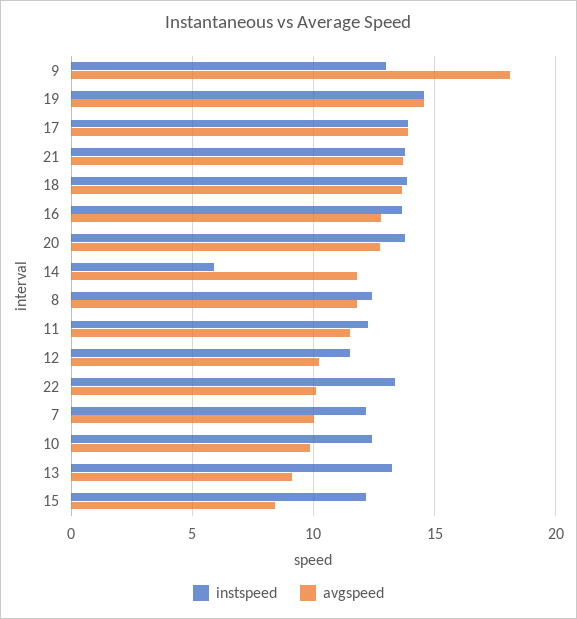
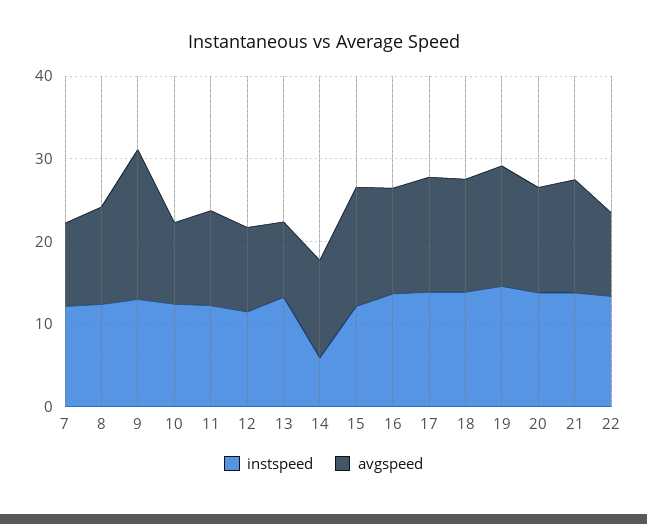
  {
    "instspeed": {
      "9": 13,
      "19": 14.5,
      "17": 14,
      "21": 14,
      "18": 14,
      "16": 13.5,
      "20": 14,
      "14": 6,
      "8": 12.5,
      "11": 12,
      "12": 11.5,
      "22": 13.5,
      "7": 12,
      "10": 12.5,
      "13": 13,
      "15": 12
    },
    "avgspeed": {
      "9": 18,
      "19": 14.5,
      "17": 14,
      "21": 13.5,
      "18": 13.5,
      "16": 13,
      "20": 13,
      "14": 12,
      "8": 12,
      "11": 11.5,
      "12": 10,
      "22": 10,
      "7": 10,
      "10": 10,
      "13": 9,
-     "15": 8.5
+     "15": 14
    }
  }

